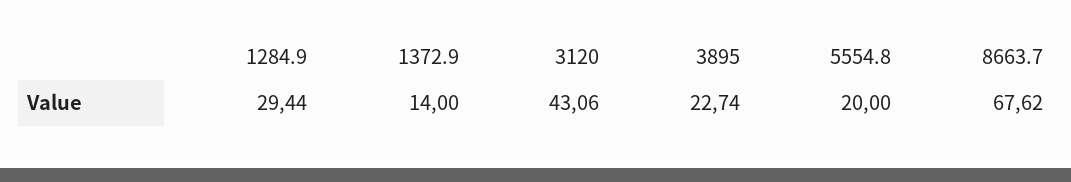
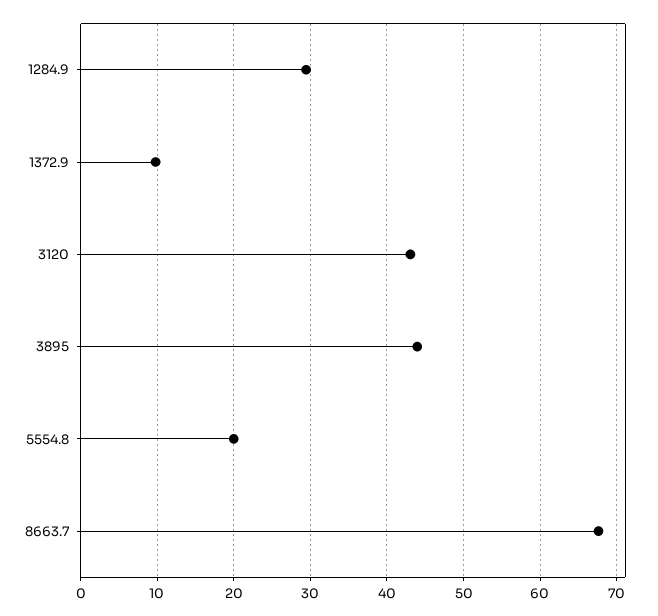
  {
    "1284.9": 29.44,
-   "1372.9": 14,
+   "1372.9": 10,
    "3120": 43.06,
-   "3895": 22.74,
+   "3895": 44,
    "5554.8": 20,
    "8663.7": 67.62
  }

